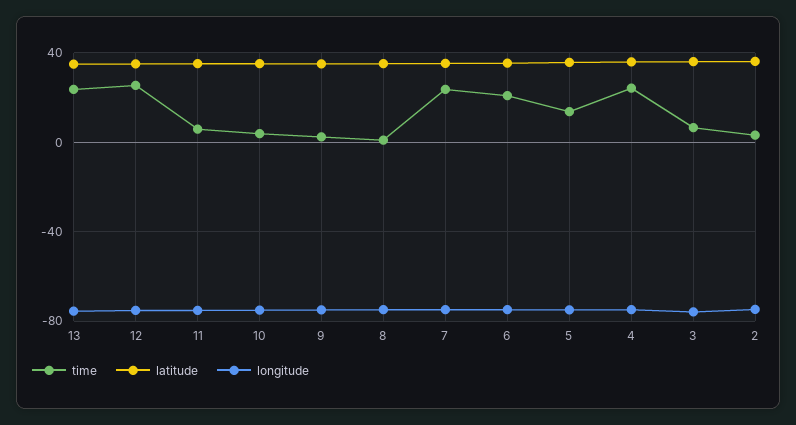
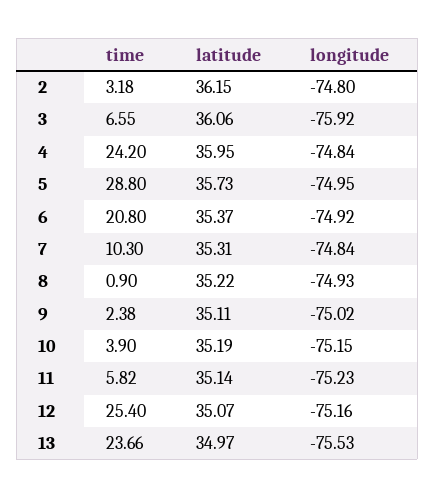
  {
    "time": {
      "13": 23.66,
      "12": 25.4,
      "11": 5.82,
      "10": 3.9,
      "9": 2.38,
      "8": 0.9,
-     "7": 25,
+     "7": 10.3,
      "6": 20.8,
-     "5": 15,
+     "5": 28.8,
      "4": 24.2,
      "3": 6.55,
      "2": 3.18
    },
    "latitude": {
      "13": 34.97,
      "12": 35.07,
      "11": 35.14,
      "10": 35.19,
      "9": 35.11,
      "8": 35.22,
      "7": 35.31,
      "6": 35.37,
      "5": 35.73,
      "4": 35.95,
      "3": 36.06,
      "2": 36.15
    },
    "longitude": {
      "13": -75.53,
      "12": -75.16,
      "11": -75.23,
      "10": -75.15,
      "9": -75.02,
      "8": -74.93,
      "7": -74.84,
      "6": -74.92,
      "5": -74.95,
      "4": -74.84,
      "3": -75.92,
      "2": -74.8
    }
  }

